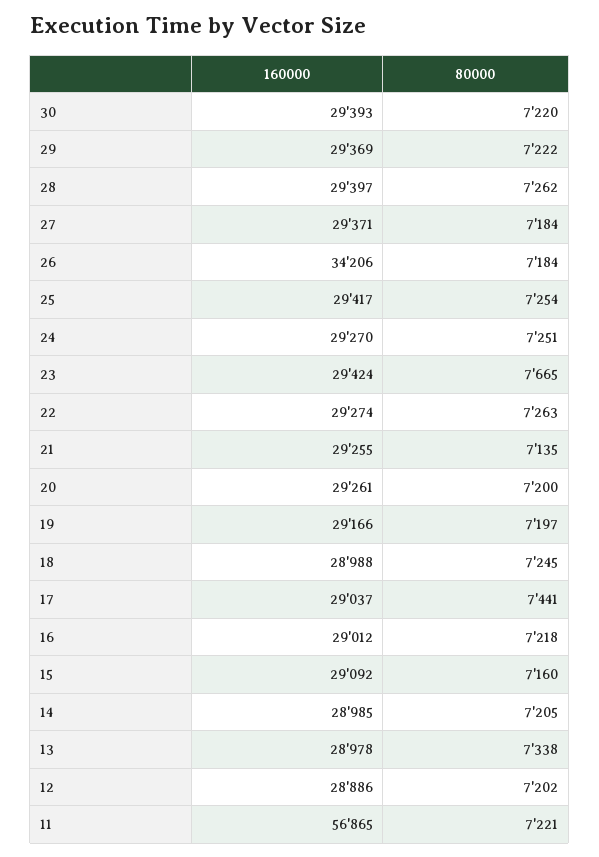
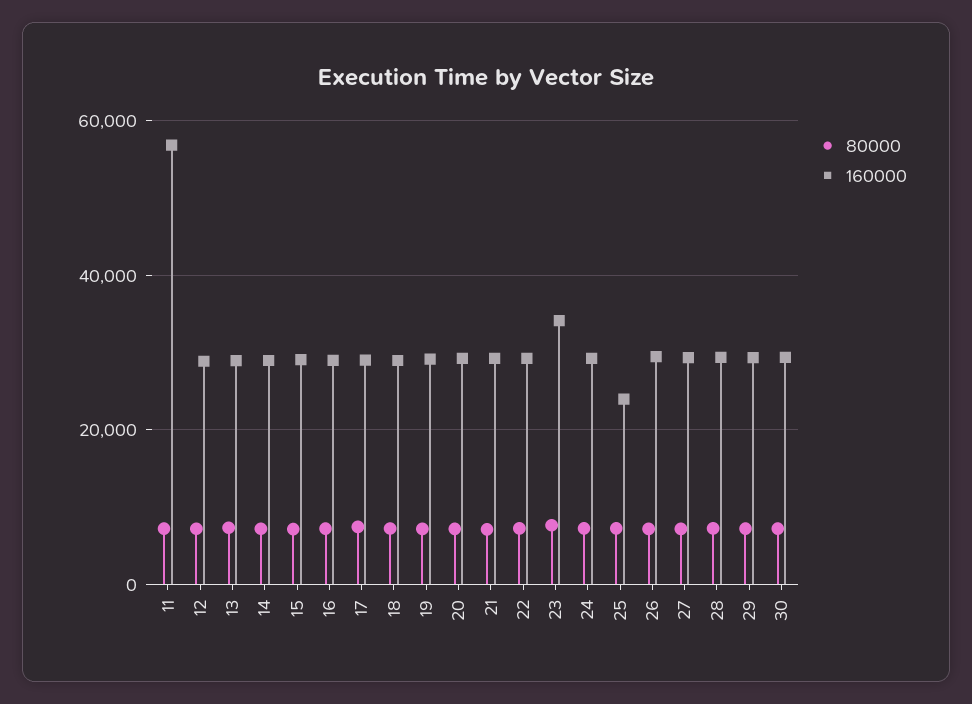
  {
    "160000": {
      "30": 29393,
      "29": 29369,
      "28": 29397,
      "27": 29371,
-     "26": 34206,
+     "26": 30000,
-     "25": 29417,
+     "25": 24000,
      "24": 29270,
-     "23": 29424,
+     "23": 34000,
      "22": 29274,
      "21": 29255,
      "20": 29261,
      "19": 29166,
      "18": 28988,
      "17": 29037,
      "16": 29012,
      "15": 29092,
      "14": 28985,
      "13": 28978,
      "12": 28886,
      "11": 56865
    },
    "80000": {
      "30": 7220,
      "29": 7222,
      "28": 7262,
      "27": 7184,
      "26": 7184,
      "25": 7254,
      "24": 7251,
      "23": 7665,
      "22": 7263,
      "21": 7135,
      "20": 7200,
      "19": 7197,
      "18": 7245,
      "17": 7441,
      "16": 7218,
      "15": 7160,
      "14": 7205,
      "13": 7338,
      "12": 7202,
      "11": 7221
    }
  }

